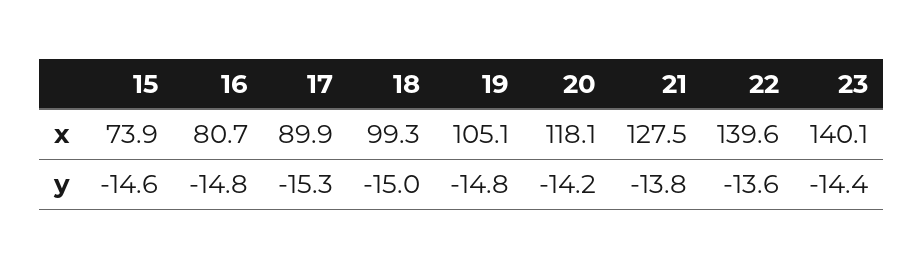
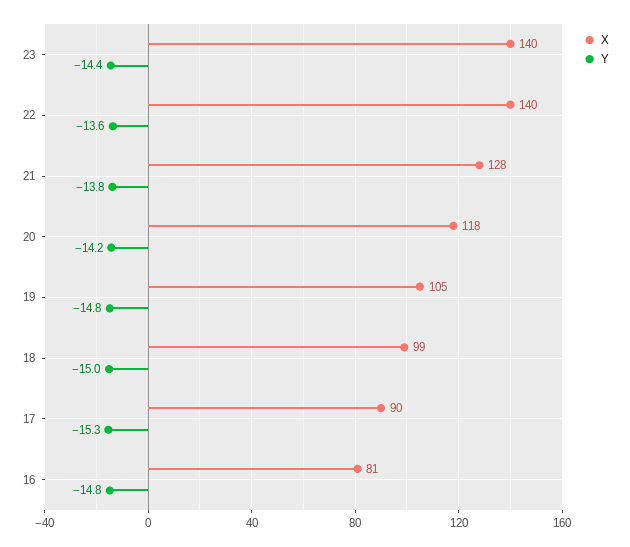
  {
    "x": {
-     "15": 73.9,
      "16": 80.7,
      "17": 89.9,
      "18": 99.3,
      "19": 105.1,
      "20": 118.1,
      "21": 127.5,
      "22": 139.6,
      "23": 140.1
    },
    "y": {
-     "15": -14.6,
      "16": -14.8,
      "17": -15.3,
      "18": -15,
      "19": -14.8,
      "20": -14.2,
      "21": -13.8,
      "22": -13.6,
      "23": -14.4
    }
  }

